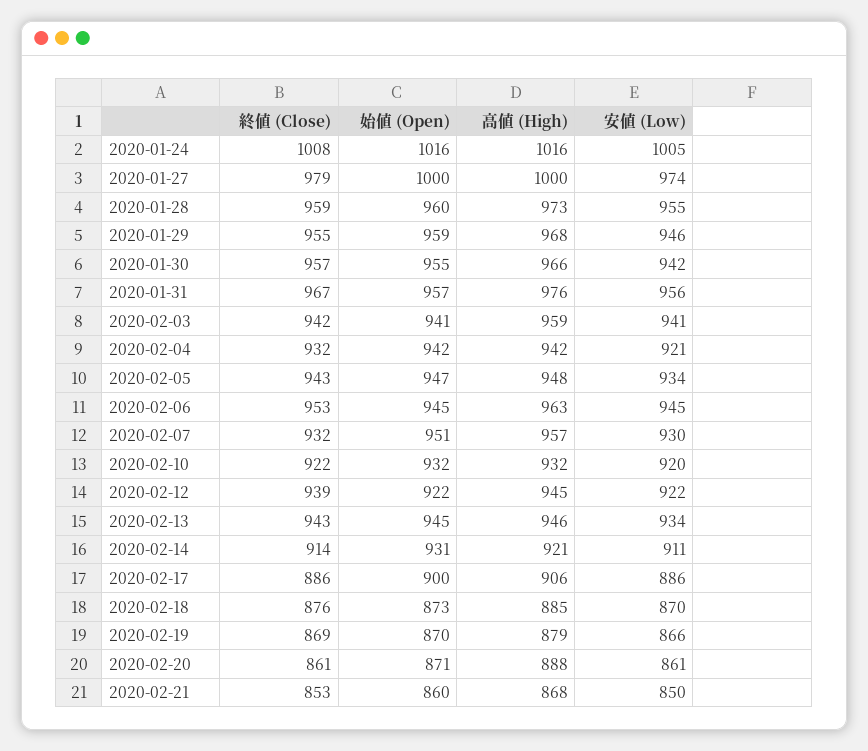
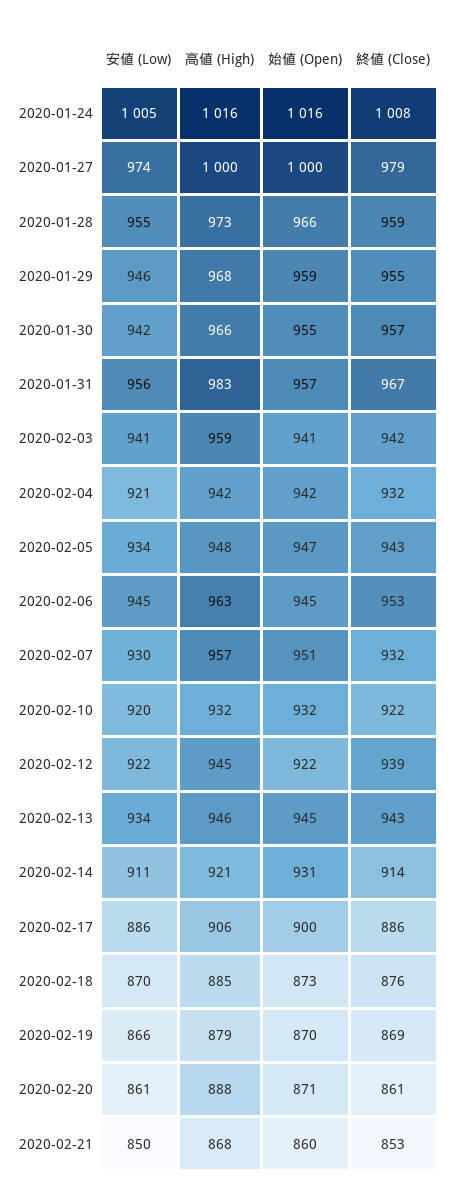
  {
    "終値 (Close)": {
      "2020-01-24": 1008,
      "2020-01-27": 979,
      "2020-01-28": 959,
      "2020-01-29": 955,
      "2020-01-30": 957,
      "2020-01-31": 967,
      "2020-02-03": 942,
      "2020-02-04": 932,
      "2020-02-05": 943,
      "2020-02-06": 953,
      "2020-02-07": 932,
      "2020-02-10": 922,
      "2020-02-12": 939,
      "2020-02-13": 943,
      "2020-02-14": 914,
      "2020-02-17": 886,
      "2020-02-18": 876,
      "2020-02-19": 869,
      "2020-02-20": 861,
      "2020-02-21": 853
    },
    "始値 (Open)": {
      "2020-01-24": 1016,
      "2020-01-27": 1000,
-     "2020-01-28": 960,
+     "2020-01-28": 966,
      "2020-01-29": 959,
      "2020-01-30": 955,
      "2020-01-31": 957,
      "2020-02-03": 941,
      "2020-02-04": 942,
      "2020-02-05": 947,
      "2020-02-06": 945,
      "2020-02-07": 951,
      "2020-02-10": 932,
      "2020-02-12": 922,
      "2020-02-13": 945,
      "2020-02-14": 931,
      "2020-02-17": 900,
      "2020-02-18": 873,
      "2020-02-19": 870,
      "2020-02-20": 871,
      "2020-02-21": 860
    },
    "高値 (High)": {
      "2020-01-24": 1016,
      "2020-01-27": 1000,
      "2020-01-28": 973,
      "2020-01-29": 968,
      "2020-01-30": 966,
-     "2020-01-31": 976,
+     "2020-01-31": 983,
      "2020-02-03": 959,
      "2020-02-04": 942,
      "2020-02-05": 948,
      "2020-02-06": 963,
      "2020-02-07": 957,
      "2020-02-10": 932,
      "2020-02-12": 945,
      "2020-02-13": 946,
      "2020-02-14": 921,
      "2020-02-17": 906,
      "2020-02-18": 885,
      "2020-02-19": 879,
      "2020-02-20": 888,
      "2020-02-21": 868
    },
    "安値 (Low)": {
      "2020-01-24": 1005,
      "2020-01-27": 974,
      "2020-01-28": 955,
      "2020-01-29": 946,
      "2020-01-30": 942,
      "2020-01-31": 956,
      "2020-02-03": 941,
      "2020-02-04": 921,
      "2020-02-05": 934,
      "2020-02-06": 945,
      "2020-02-07": 930,
      "2020-02-10": 920,
      "2020-02-12": 922,
      "2020-02-13": 934,
      "2020-02-14": 911,
      "2020-02-17": 886,
      "2020-02-18": 870,
      "2020-02-19": 866,
      "2020-02-20": 861,
      "2020-02-21": 850
    }
  }

